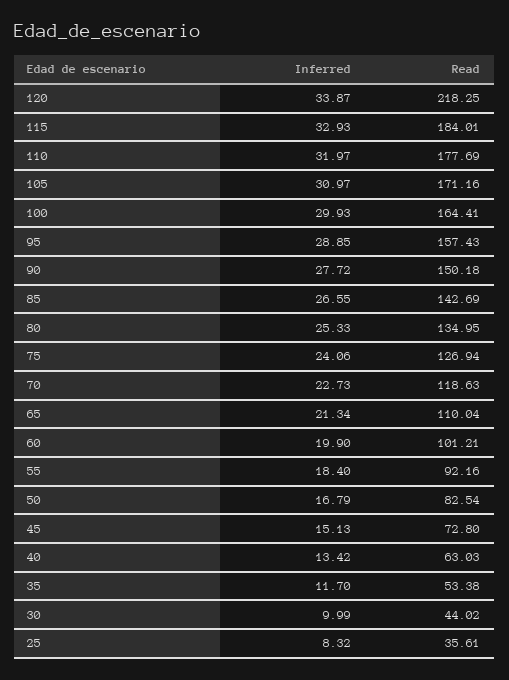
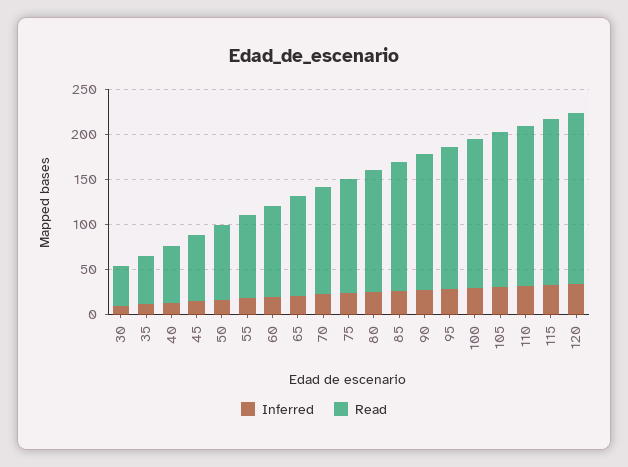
  {
    "Inferred": {
      "120": 33.87,
      "115": 32.93,
      "110": 31.97,
      "105": 30.97,
      "100": 29.93,
      "95": 28.85,
      "90": 27.72,
      "85": 26.55,
      "80": 25.33,
      "75": 24.06,
      "70": 22.73,
      "65": 21.34,
      "60": 19.9,
      "55": 18.4,
      "50": 16.79,
      "45": 15.13,
      "40": 13.42,
      "35": 11.7,
-     "30": 9.99,
+     "30": 9.99
-     "25": 8.32
    },
    "Read": {
-     "120": 218.25,
+     "120": 190,
      "115": 184.01,
      "110": 177.69,
      "105": 171.16,
      "100": 164.41,
      "95": 157.43,
      "90": 150.18,
      "85": 142.69,
      "80": 134.95,
      "75": 126.94,
      "70": 118.63,
      "65": 110.04,
      "60": 101.21,
      "55": 92.16,
      "50": 82.54,
      "45": 72.8,
      "40": 63.03,
      "35": 53.38,
-     "30": 44.02,
+     "30": 44.02
-     "25": 35.61
    }
  }

